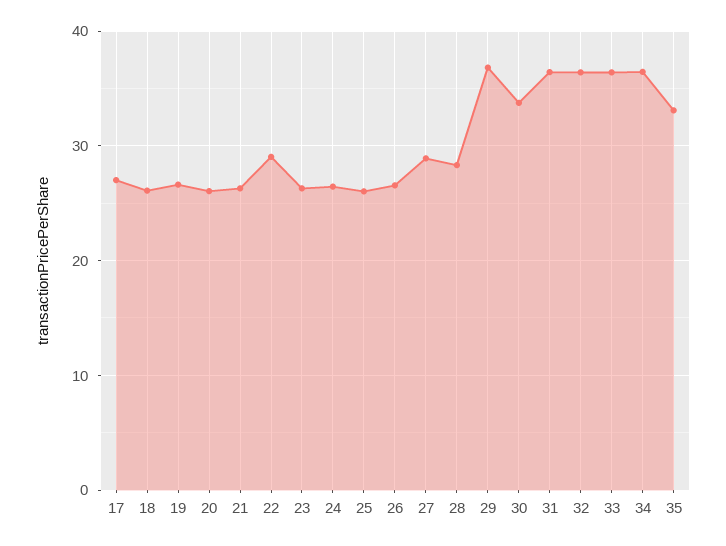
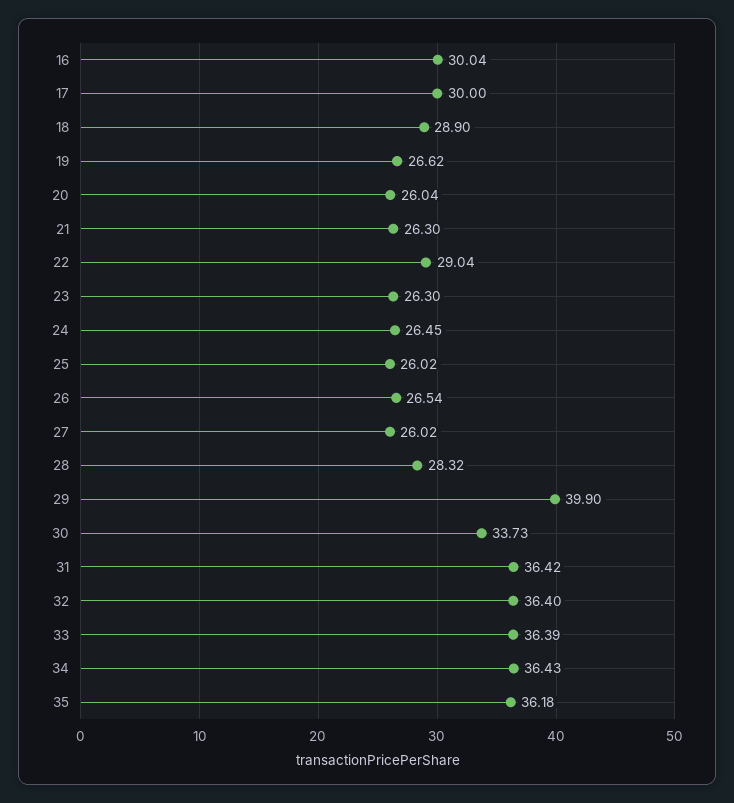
  {
-   "17": 27,
+   "17": 30,
-   "18": 26,
+   "18": 28.9,
    "19": 26.62,
    "20": 26.04,
    "21": 26.3,
    "22": 29.04,
    "23": 26.3,
    "24": 26.45,
    "25": 26.02,
    "26": 26.54,
-   "27": 29,
+   "27": 26.02,
    "28": 28.32,
-   "29": 37,
+   "29": 39.9,
    "30": 33.73,
    "31": 36.42,
    "32": 36.4,
    "33": 36.39,
    "34": 36.43,
-   "35": 33
+   "35": 36.18,
+   "16": 30.04
  }

